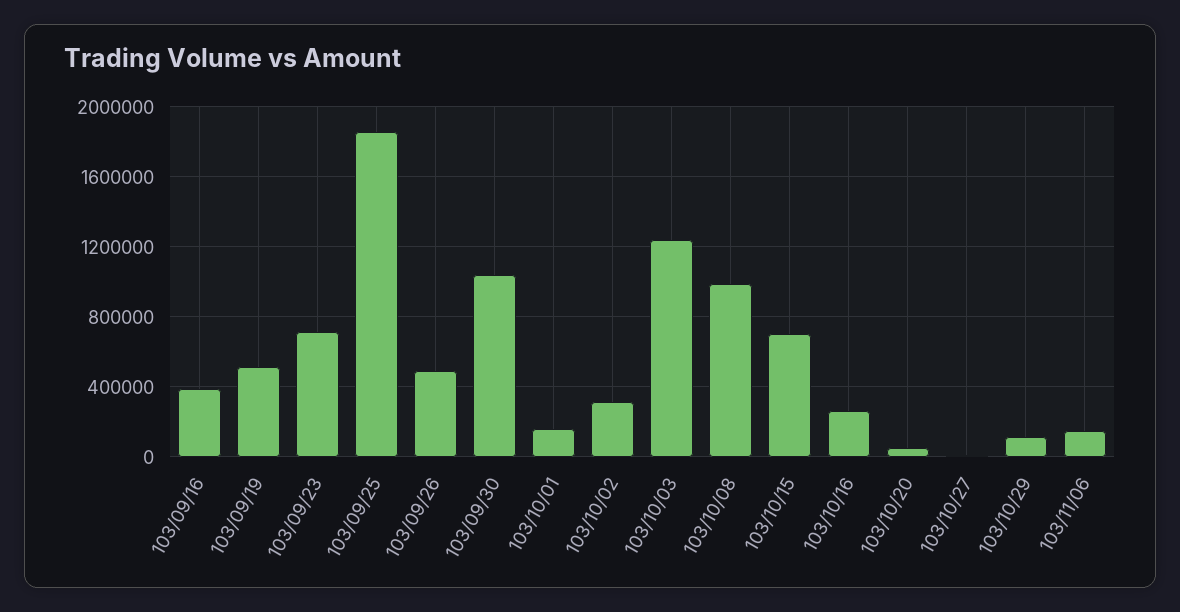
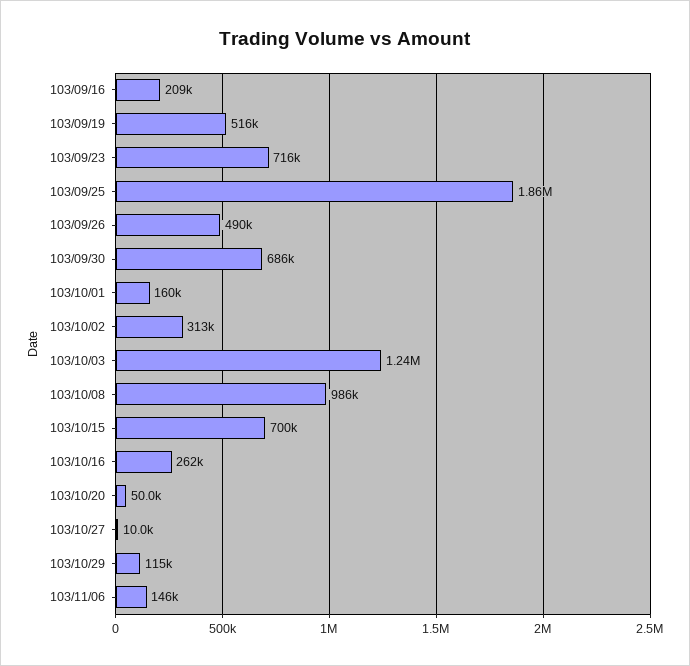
  {
-   "103/09/16": 400000,
+   "103/09/16": 209000,
    "103/09/19": 516000,
    "103/09/23": 716000,
    "103/09/25": 1860000,
    "103/09/26": 490000,
-   "103/09/30": 1050000,
+   "103/09/30": 686000,
    "103/10/01": 160000,
    "103/10/02": 313000,
    "103/10/03": 1240000,
    "103/10/08": 986000,
    "103/10/15": 700000,
    "103/10/16": 262000,
    "103/10/20": 50000,
    "103/10/27": 10000,
    "103/10/29": 115000,
    "103/11/06": 146000
  }

